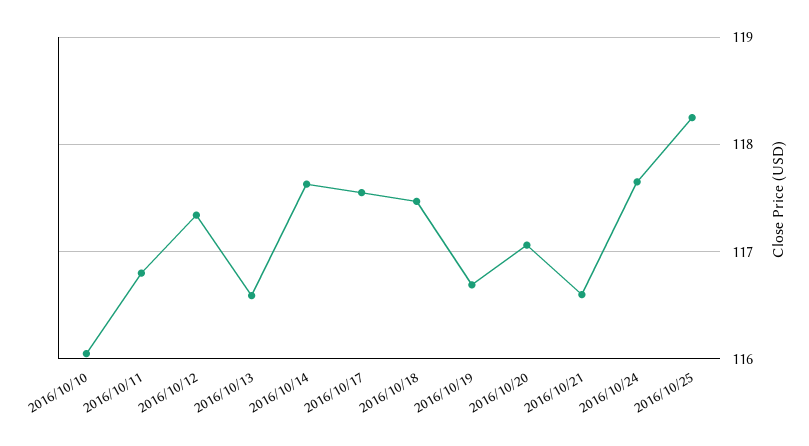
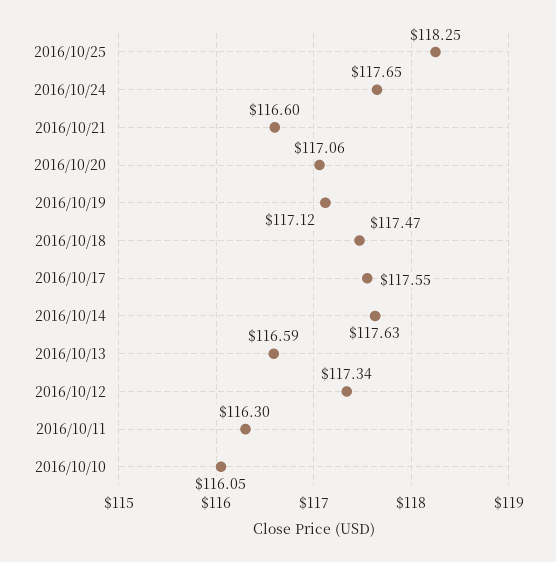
  {
    "2016/10/10": 116.05,
-   "2016/10/11": 116.8,
+   "2016/10/11": 116.3,
    "2016/10/12": 117.34,
    "2016/10/13": 116.59,
    "2016/10/14": 117.63,
    "2016/10/17": 117.55,
    "2016/10/18": 117.47,
-   "2016/10/19": 116.7,
+   "2016/10/19": 117.12,
    "2016/10/20": 117.06,
    "2016/10/21": 116.6,
    "2016/10/24": 117.65,
    "2016/10/25": 118.25
  }

